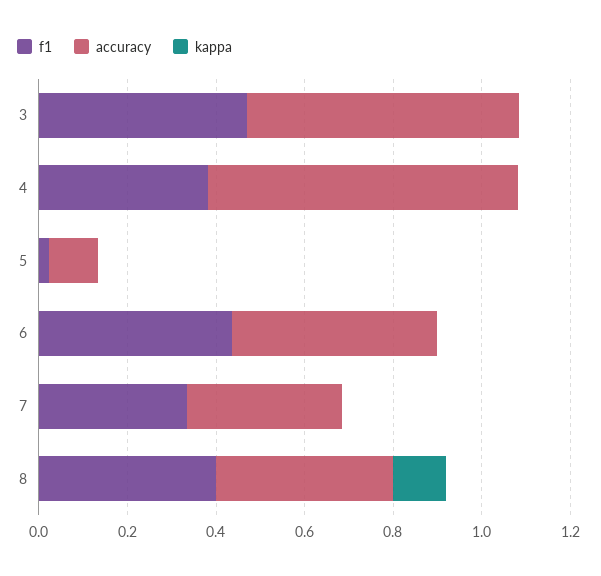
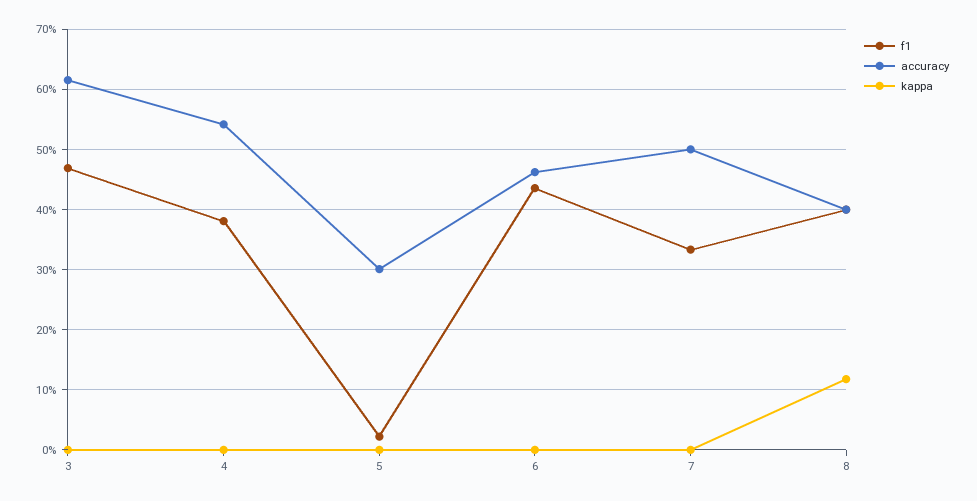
  {
    "f1": {
      "3": 0.47,
      "4": 0.38,
      "5": 0.02,
      "6": 0.44,
      "7": 0.33,
      "8": 0.4
    },
    "accuracy": {
      "3": 0.62,
-     "4": 0.7,
+     "4": 0.54,
-     "5": 0.1,
+     "5": 0.3,
      "6": 0.46,
-     "7": 0.35,
+     "7": 0.5,
      "8": 0.4
    },
    "kappa": {
      "3": 0,
      "4": 0,
      "5": 0,
      "6": 0,
      "7": 0,
      "8": 0.12
    }
  }

